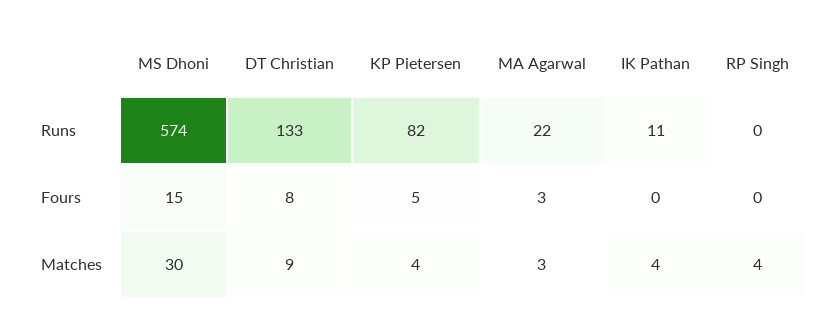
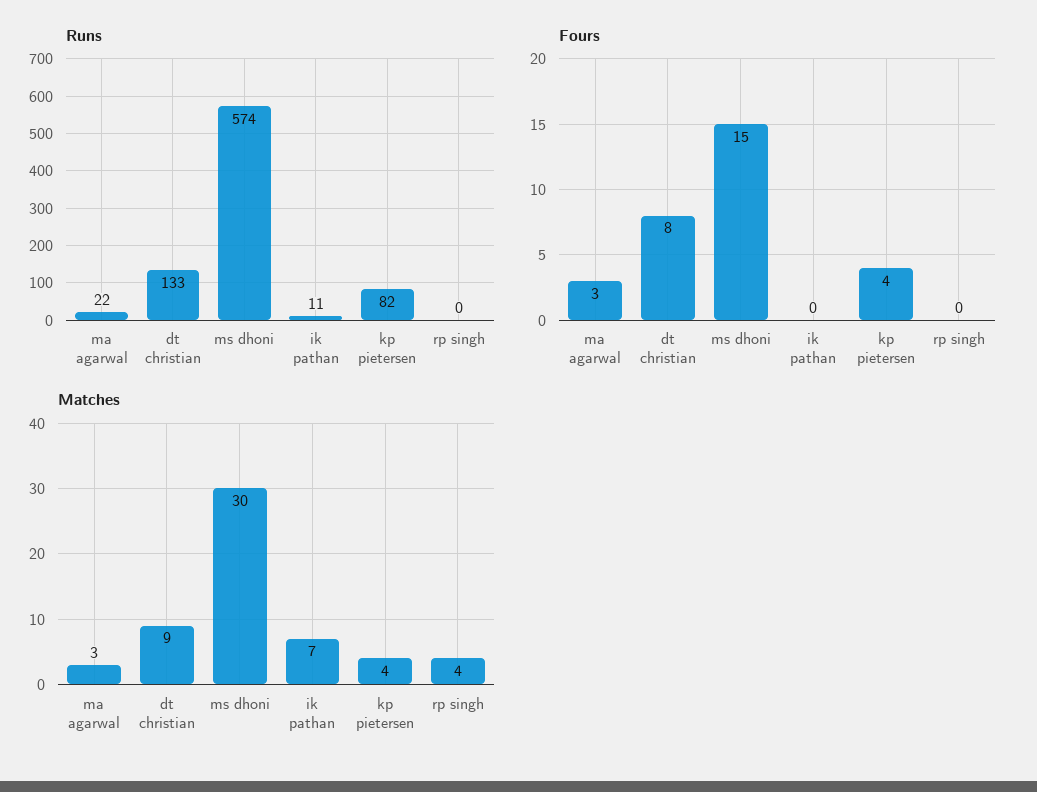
  {
    "Runs": {
      "MS Dhoni": 574,
      "DT Christian": 133,
      "KP Pietersen": 82,
      "MA Agarwal": 22,
      "IK Pathan": 11,
      "RP Singh": 0
    },
    "Fours": {
      "MS Dhoni": 15,
      "DT Christian": 8,
-     "KP Pietersen": 5,
+     "KP Pietersen": 4,
      "MA Agarwal": 3,
      "IK Pathan": 0,
      "RP Singh": 0
    },
    "Matches": {
      "MS Dhoni": 30,
      "DT Christian": 9,
      "KP Pietersen": 4,
      "MA Agarwal": 3,
-     "IK Pathan": 4,
+     "IK Pathan": 7,
      "RP Singh": 4
    }
  }

